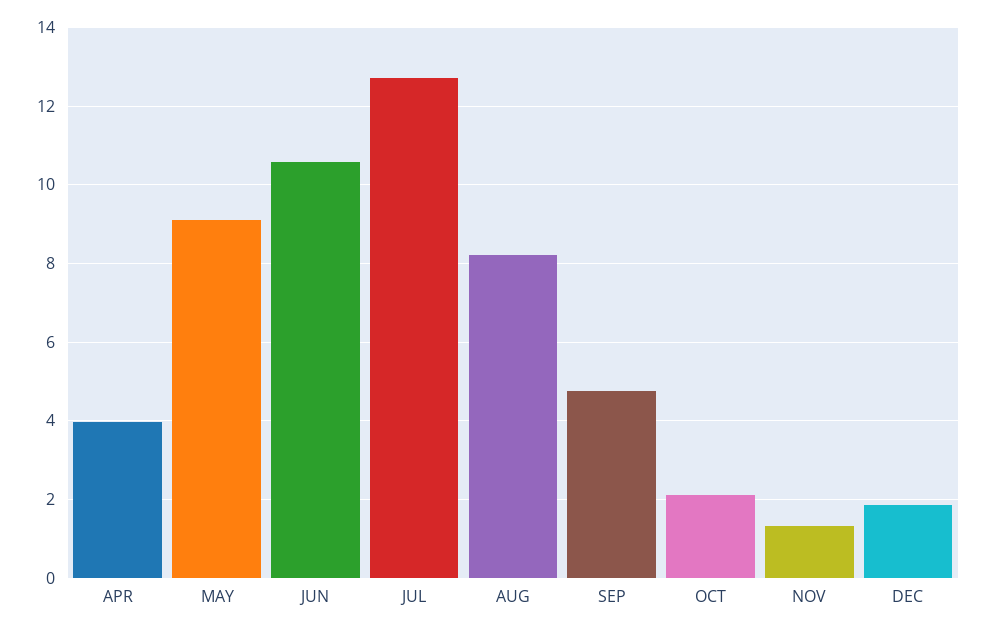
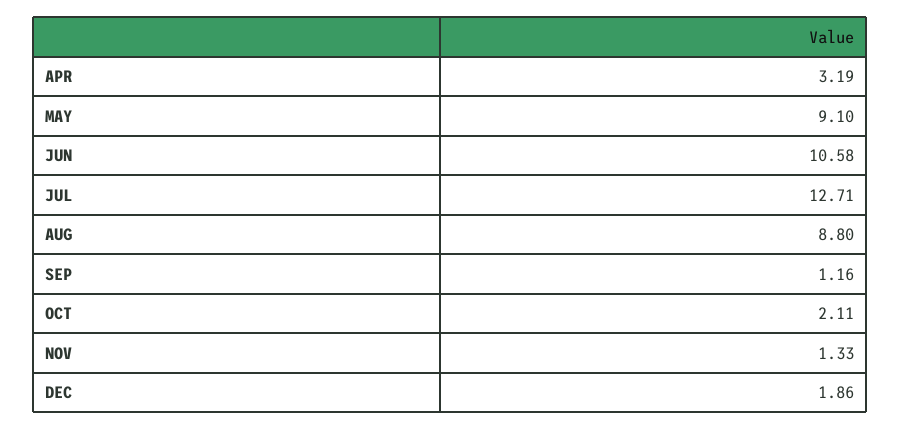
  {
-   "APR": 4,
+   "APR": 3.19,
    "MAY": 9.1,
    "JUN": 10.58,
    "JUL": 12.71,
-   "AUG": 8.2,
+   "AUG": 8.8,
-   "SEP": 4.8,
+   "SEP": 1.16,
    "OCT": 2.11,
    "NOV": 1.33,
    "DEC": 1.86
  }

